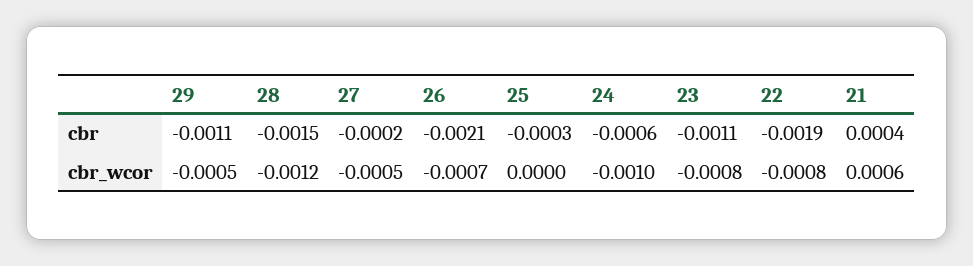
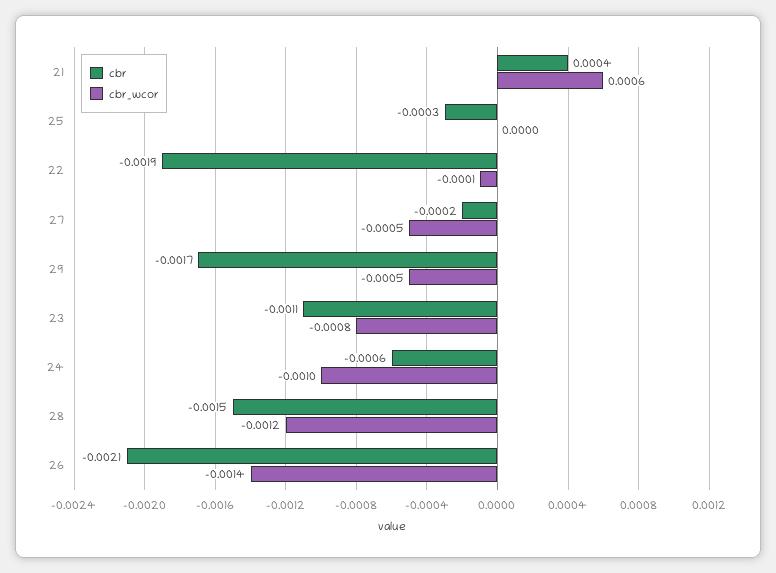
  {
    "cbr": {
-     "29": -0.0011,
+     "29": -0.0017,
      "28": -0.0015,
      "27": -0.0002,
      "26": -0.0021,
      "25": -0.0003,
      "24": -0.0006,
      "23": -0.0011,
      "22": -0.0019,
      "21": 0.0004
    },
    "cbr_wcor": {
      "29": -0.0005,
      "28": -0.0012,
      "27": -0.0005,
-     "26": -0.0007,
+     "26": -0.0014,
      "25": 0,
      "24": -0.001,
      "23": -0.0008,
-     "22": -0.0008,
+     "22": -0.0001,
      "21": 0.0006
    }
  }

